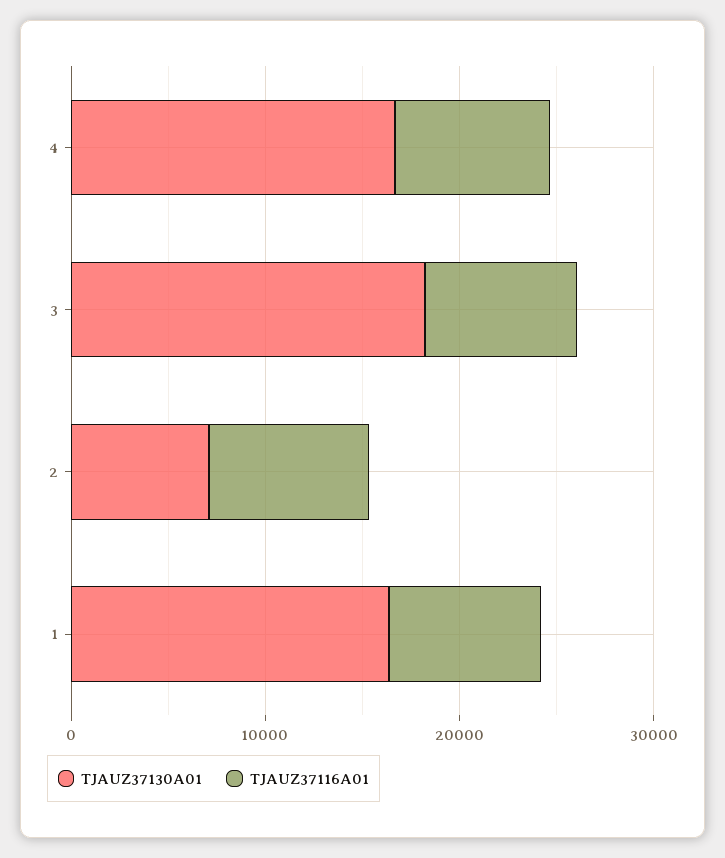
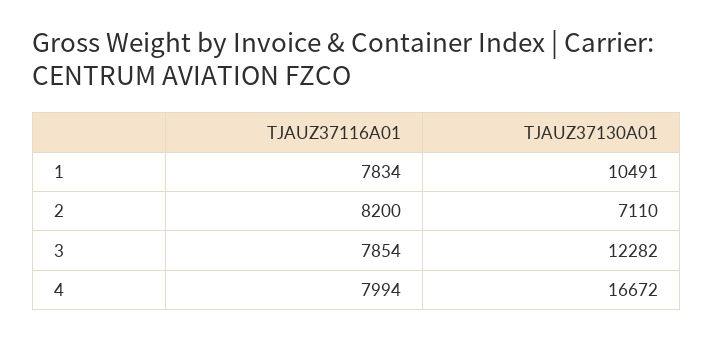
  {
    "TJAUZ37130A01": {
      "4": 16672,
-     "3": 18000,
+     "3": 12282,
      "2": 7110,
-     "1": 16000
+     "1": 10491
    },
    "TJAUZ37116A01": {
      "4": 7994,
      "3": 7854,
      "2": 8200,
      "1": 7834
    }
  }

